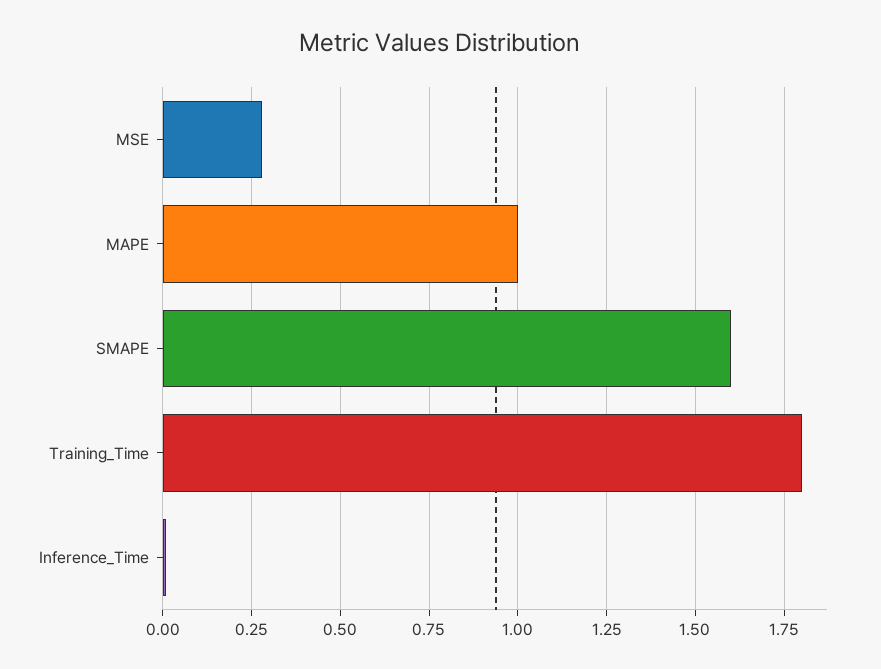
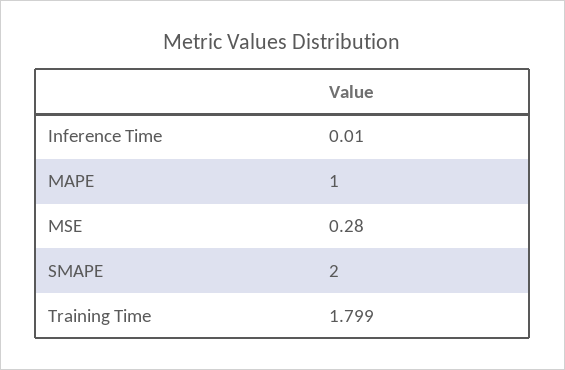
  {
    "MSE": 0.28,
    "MAPE": 1,
-   "SMAPE": 1.6,
+   "SMAPE": 2,
    "Training_Time": 1.799,
    "Inference_Time": 0.01
  }

